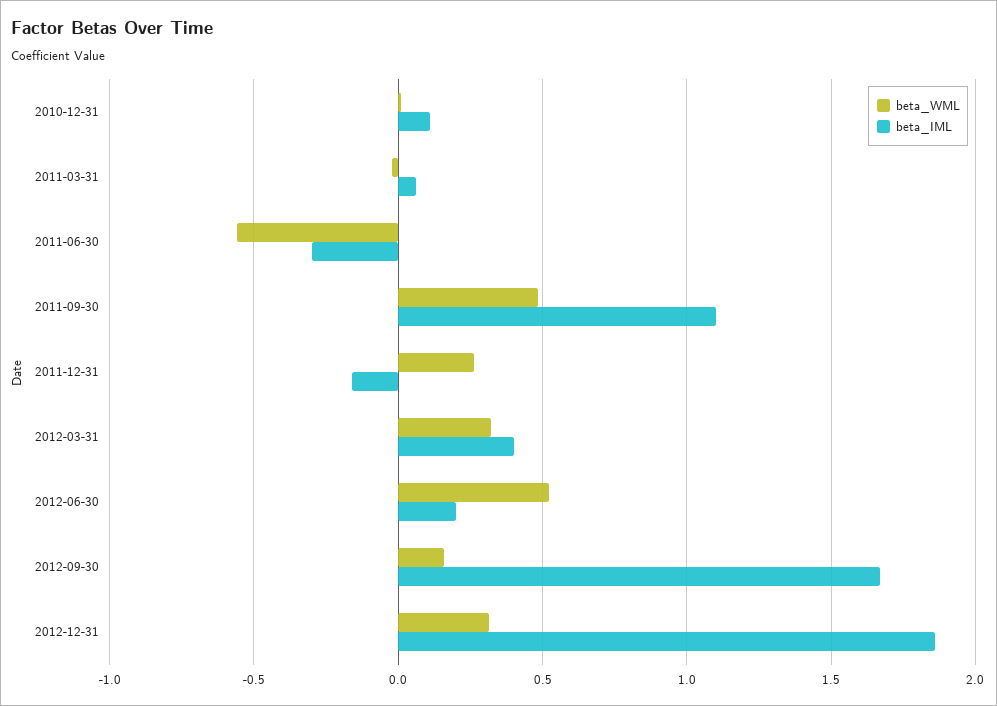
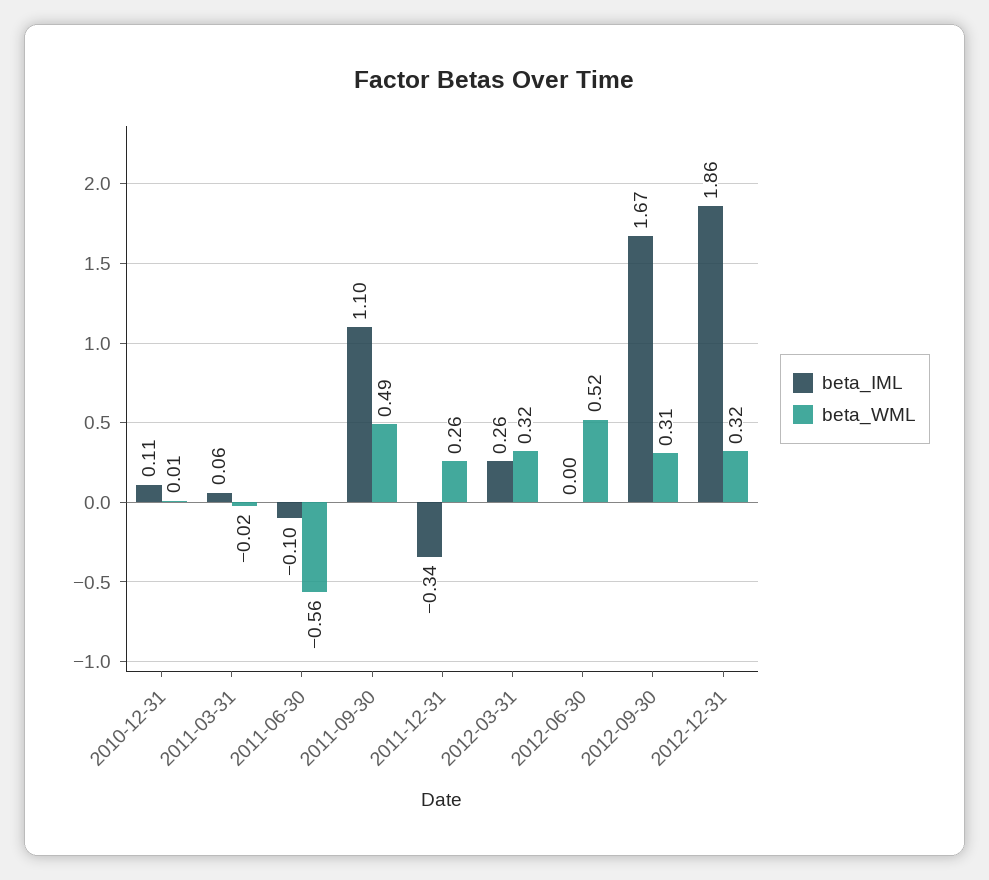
  {
    "beta_WML": {
      "2010-12-31": 0.01,
      "2011-03-31": -0.02,
      "2011-06-30": -0.56,
      "2011-09-30": 0.49,
      "2011-12-31": 0.26,
      "2012-03-31": 0.32,
      "2012-06-30": 0.52,
-     "2012-09-30": 0.15,
+     "2012-09-30": 0.31,
      "2012-12-31": 0.32
    },
    "beta_IML": {
      "2010-12-31": 0.11,
      "2011-03-31": 0.06,
-     "2011-06-30": -0.3,
+     "2011-06-30": -0.1,
      "2011-09-30": 1.1,
-     "2011-12-31": -0.15,
+     "2011-12-31": -0.34,
-     "2012-03-31": 0.4,
+     "2012-03-31": 0.26,
-     "2012-06-30": 0.2,
+     "2012-06-30": 0,
      "2012-09-30": 1.67,
      "2012-12-31": 1.86
    }
  }

